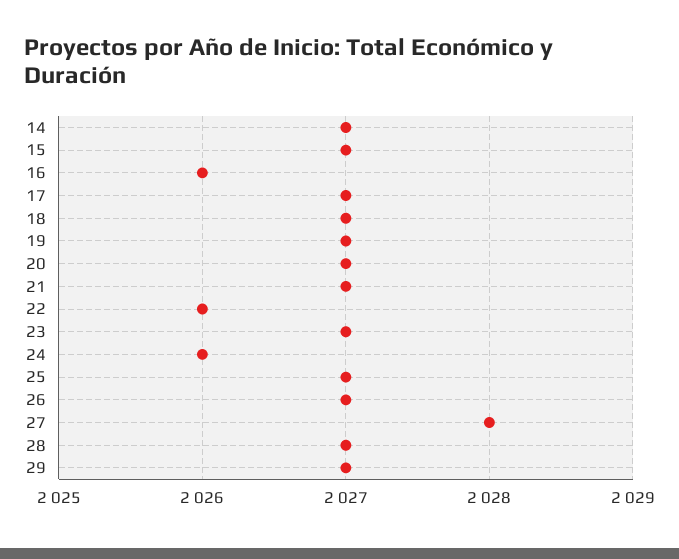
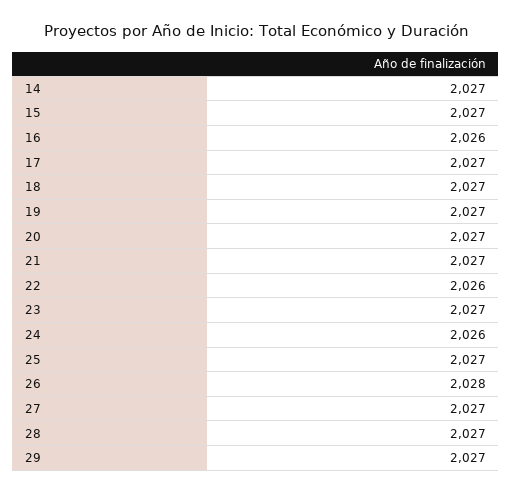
  {
    "14": 2027,
    "15": 2027,
    "16": 2026,
    "17": 2027,
    "18": 2027,
    "19": 2027,
    "20": 2027,
    "21": 2027,
    "22": 2026,
    "23": 2027,
    "24": 2026,
    "25": 2027,
-   "26": 2027,
+   "26": 2028,
-   "27": 2028,
+   "27": 2027,
    "28": 2027,
    "29": 2027
  }

